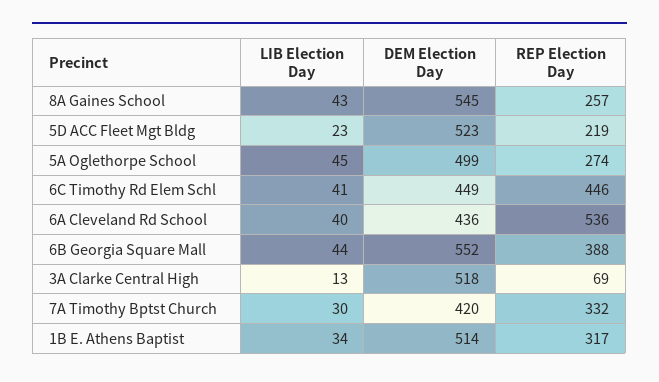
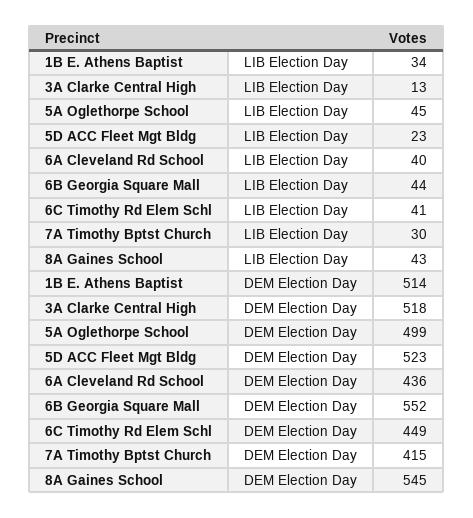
  {
    "LIB Election Day": {
      "8A Gaines School": 43,
      "5D ACC Fleet Mgt Bldg": 23,
      "5A Oglethorpe School": 45,
      "6C Timothy Rd Elem Schl": 41,
      "6A Cleveland Rd School": 40,
      "6B Georgia Square Mall": 44,
      "3A Clarke Central High": 13,
      "7A Timothy Bptst Church": 30,
      "1B E. Athens Baptist": 34
    },
    "DEM Election Day": {
      "8A Gaines School": 545,
      "5D ACC Fleet Mgt Bldg": 523,
      "5A Oglethorpe School": 499,
      "6C Timothy Rd Elem Schl": 449,
      "6A Cleveland Rd School": 436,
      "6B Georgia Square Mall": 552,
      "3A Clarke Central High": 518,
-     "7A Timothy Bptst Church": 420,
+     "7A Timothy Bptst Church": 415,
      "1B E. Athens Baptist": 514
-   },
+   }
-   "REP Election Day": {
-     "8A Gaines School": 257,
-     "5D ACC Fleet Mgt Bldg": 219,
-     "5A Oglethorpe School": 274,
-     "6C Timothy Rd Elem Schl": 446,
-     "6A Cleveland Rd School": 536,
-     "6B Georgia Square Mall": 388,
-     "3A Clarke Central High": 69,
-     "7A Timothy Bptst Church": 332,
-     "1B E. Athens Baptist": 317
-   }
  }

